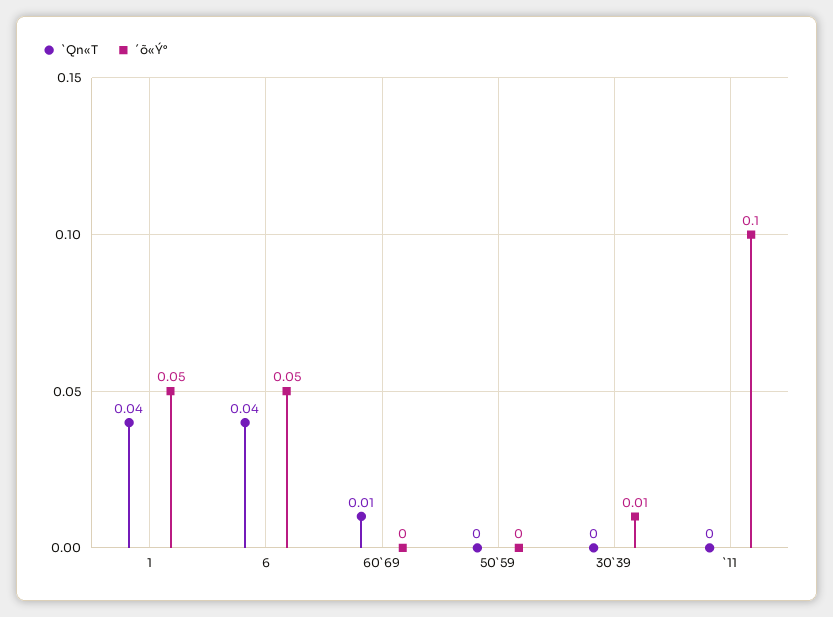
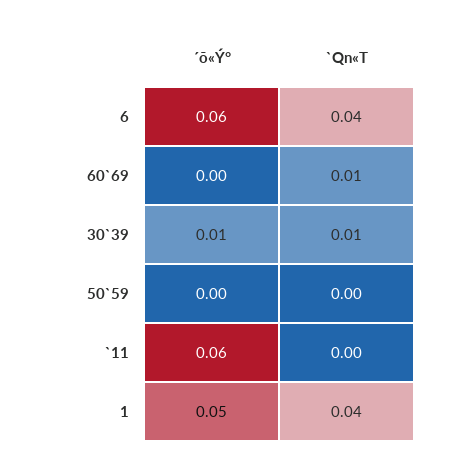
  {
    "`Qn«T": {
      "1": 0.04,
      "6": 0.04,
      "60`69": 0.01,
      "50`59": 0,
-     "30`39": 0,
+     "30`39": 0.01,
      "`11": 0
    },
    "´õ«Ý°": {
      "1": 0.05,
-     "6": 0.05,
+     "6": 0.06,
      "60`69": 0,
      "50`59": 0,
      "30`39": 0.01,
-     "`11": 0.1
+     "`11": 0.06
    }
  }

